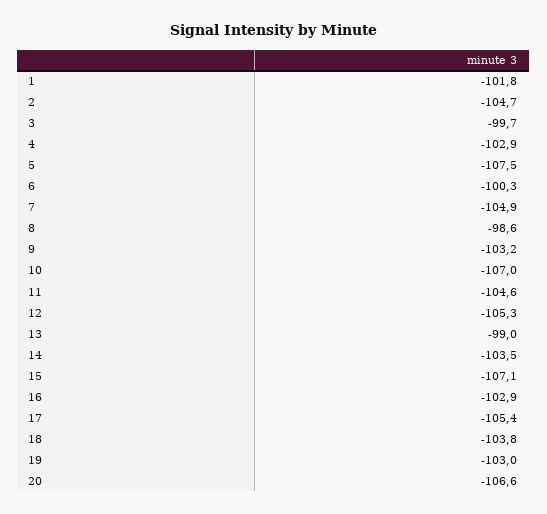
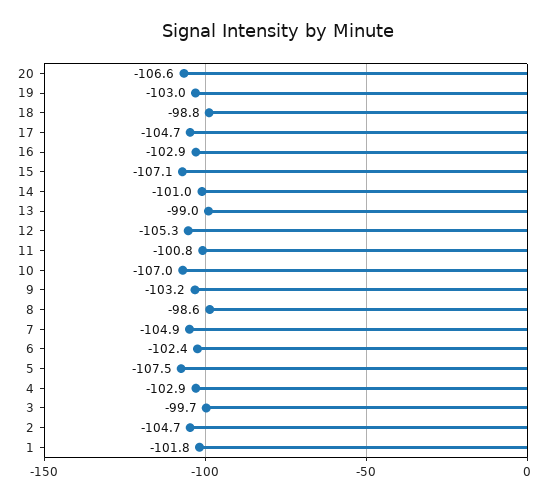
  {
    "1": -101.8,
    "2": -104.7,
    "3": -99.7,
    "4": -102.9,
    "5": -107.5,
-   "6": -100.3,
+   "6": -102.4,
    "7": -104.9,
    "8": -98.6,
    "9": -103.2,
    "10": -107,
-   "11": -104.6,
+   "11": -100.8,
    "12": -105.3,
    "13": -99,
-   "14": -103.5,
+   "14": -101,
    "15": -107.1,
    "16": -102.9,
-   "17": -105.4,
+   "17": -104.7,
-   "18": -103.8,
+   "18": -98.8,
    "19": -103,
    "20": -106.6
  }

